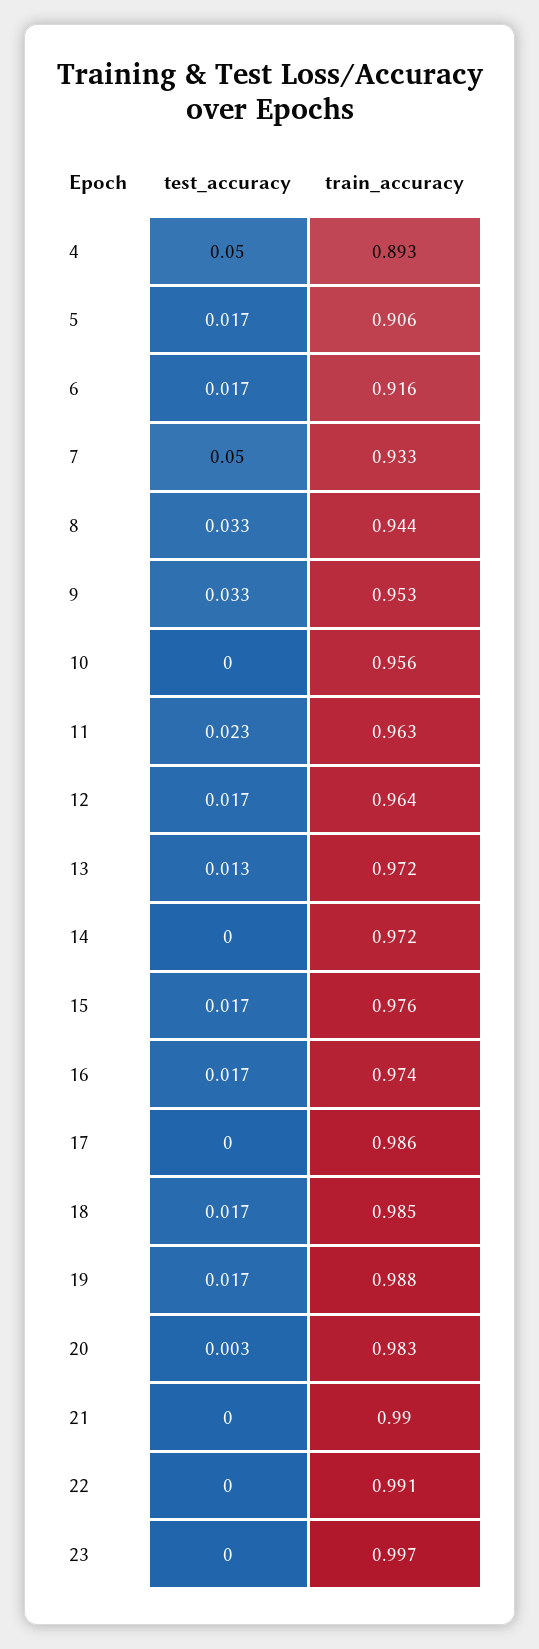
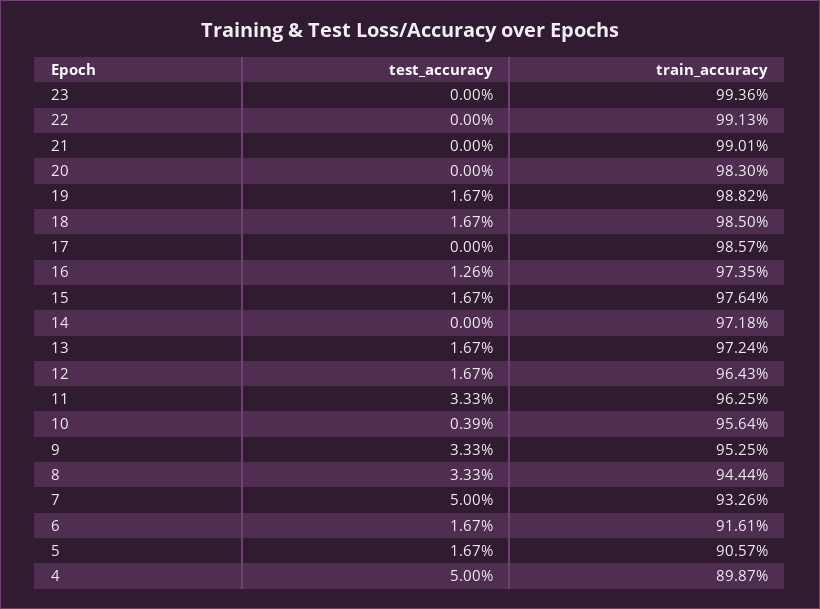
  {
    "test_accuracy": {
      "4": 0.05,
      "5": 0.0167,
      "6": 0.0167,
      "7": 0.05,
      "8": 0.0333,
      "9": 0.0333,
-     "10": 0,
+     "10": 0.0039,
-     "11": 0.023,
+     "11": 0.0333,
      "12": 0.0167,
-     "13": 0.013,
+     "13": 0.0167,
      "14": 0,
      "15": 0.0167,
-     "16": 0.017,
+     "16": 0.0126,
      "17": 0,
      "18": 0.0167,
      "19": 0.0167,
-     "20": 0.003,
+     "20": 0,
      "21": 0,
      "22": 0,
      "23": 0
    },
    "train_accuracy": {
-     "4": 0.893,
+     "4": 0.8987,
      "5": 0.9057,
      "6": 0.9161,
      "7": 0.9326,
      "8": 0.9444,
      "9": 0.9525,
      "10": 0.9564,
      "11": 0.9625,
      "12": 0.9643,
      "13": 0.9724,
      "14": 0.9718,
      "15": 0.9764,
      "16": 0.9735,
      "17": 0.9857,
      "18": 0.985,
      "19": 0.9882,
      "20": 0.983,
      "21": 0.9901,
      "22": 0.9913,
-     "23": 0.997
+     "23": 0.9936
    }
  }

